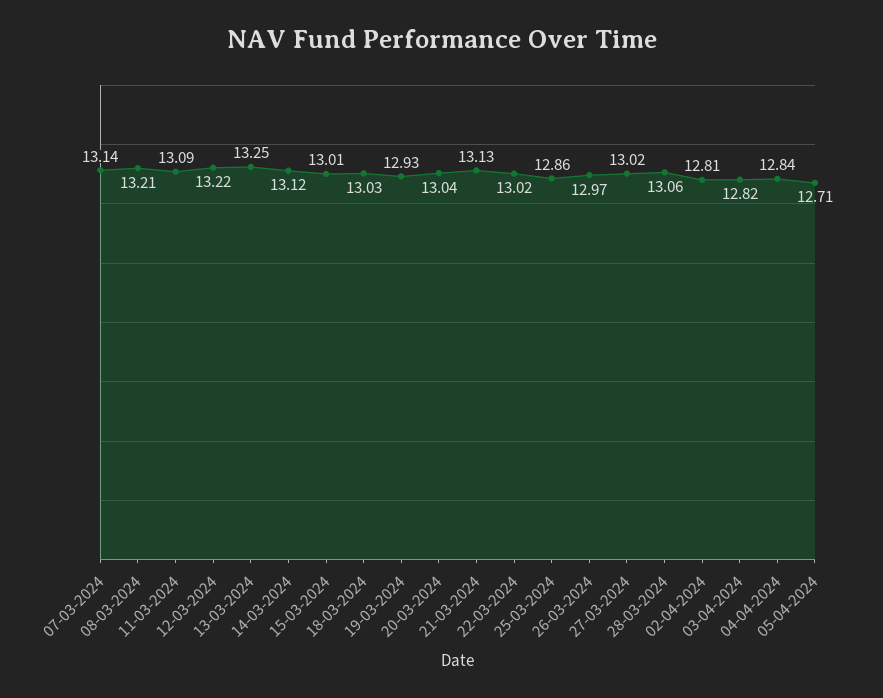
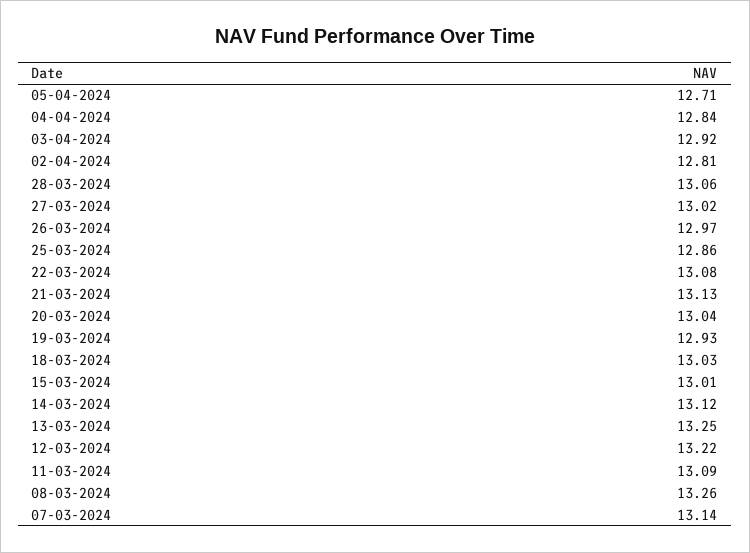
  {
    "07-03-2024": 13.14,
-   "08-03-2024": 13.21,
+   "08-03-2024": 13.26,
    "11-03-2024": 13.09,
    "12-03-2024": 13.22,
    "13-03-2024": 13.25,
    "14-03-2024": 13.12,
    "15-03-2024": 13.01,
    "18-03-2024": 13.03,
    "19-03-2024": 12.93,
    "20-03-2024": 13.04,
    "21-03-2024": 13.13,
-   "22-03-2024": 13.02,
+   "22-03-2024": 13.08,
    "25-03-2024": 12.86,
    "26-03-2024": 12.97,
    "27-03-2024": 13.02,
    "28-03-2024": 13.06,
    "02-04-2024": 12.81,
-   "03-04-2024": 12.82,
+   "03-04-2024": 12.92,
    "04-04-2024": 12.84,
    "05-04-2024": 12.71
  }

